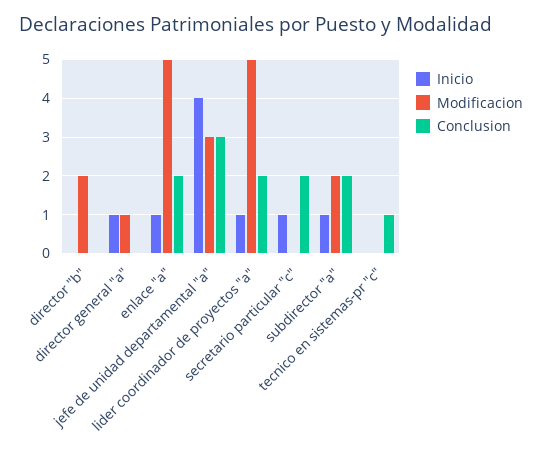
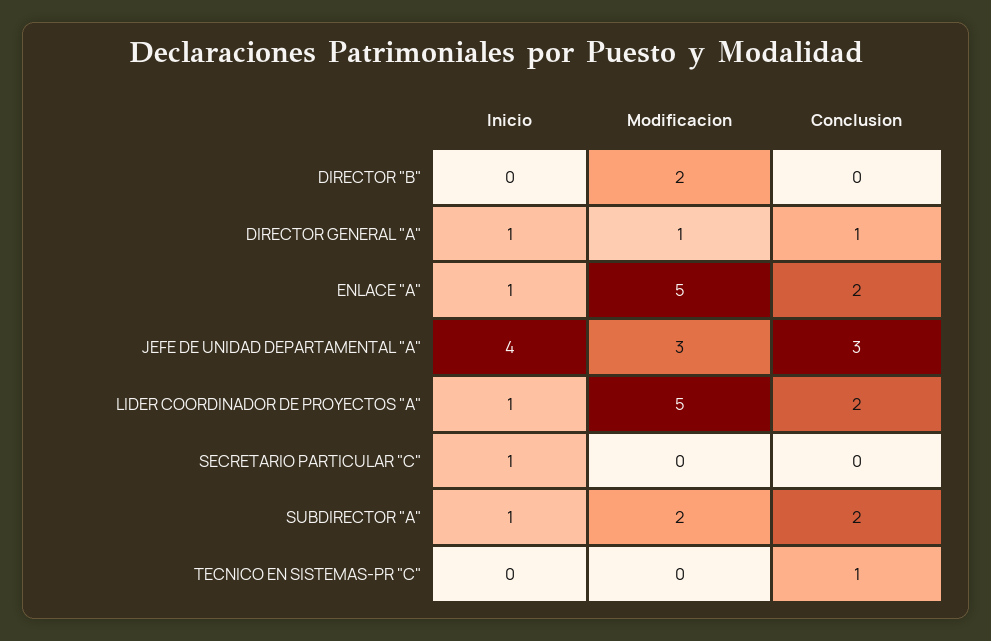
  {
    "Inicio": {
      "director \"b\"": 0,
      "director general \"a\"": 1,
      "enlace \"a\"": 1,
      "jefe de unidad departamental \"a\"": 4,
      "lider coordinador de proyectos \"a\"": 1,
      "secretario particular \"c\"": 1,
      "subdirector \"a\"": 1,
      "tecnico en sistemas-pr \"c\"": 0
    },
    "Modificacion": {
      "director \"b\"": 2,
      "director general \"a\"": 1,
      "enlace \"a\"": 5,
      "jefe de unidad departamental \"a\"": 3,
      "lider coordinador de proyectos \"a\"": 5,
      "secretario particular \"c\"": 0,
      "subdirector \"a\"": 2,
      "tecnico en sistemas-pr \"c\"": 0
    },
    "Conclusion": {
      "director \"b\"": 0,
-     "director general \"a\"": 0,
+     "director general \"a\"": 1,
      "enlace \"a\"": 2,
      "jefe de unidad departamental \"a\"": 3,
      "lider coordinador de proyectos \"a\"": 2,
-     "secretario particular \"c\"": 2,
+     "secretario particular \"c\"": 0,
      "subdirector \"a\"": 2,
      "tecnico en sistemas-pr \"c\"": 1
    }
  }

